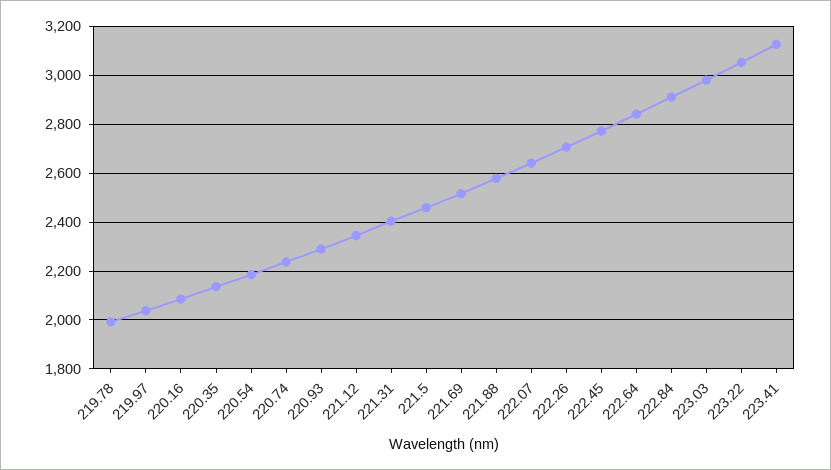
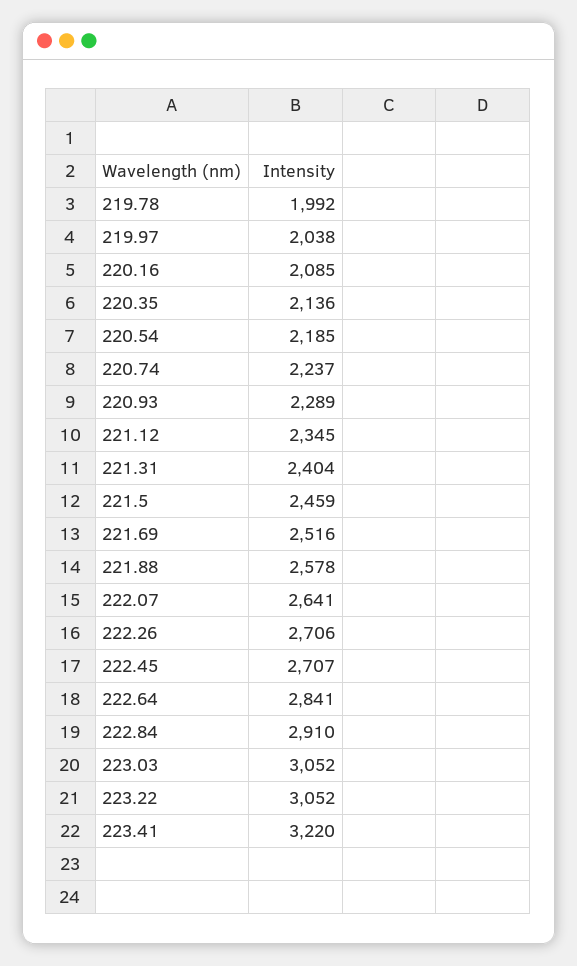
  {
    "219.78": 1992,
    "219.97": 2038,
    "220.16": 2085,
    "220.35": 2136,
    "220.54": 2185,
    "220.74": 2237,
    "220.93": 2289,
    "221.12": 2345,
    "221.31": 2404,
    "221.5": 2459,
    "221.69": 2516,
    "221.88": 2578,
    "222.07": 2641,
    "222.26": 2706,
-   "222.45": 2775,
+   "222.45": 2707,
    "222.64": 2841,
    "222.84": 2910,
-   "223.03": 2975,
+   "223.03": 3052,
    "223.22": 3052,
-   "223.41": 3125
+   "223.41": 3220
  }

